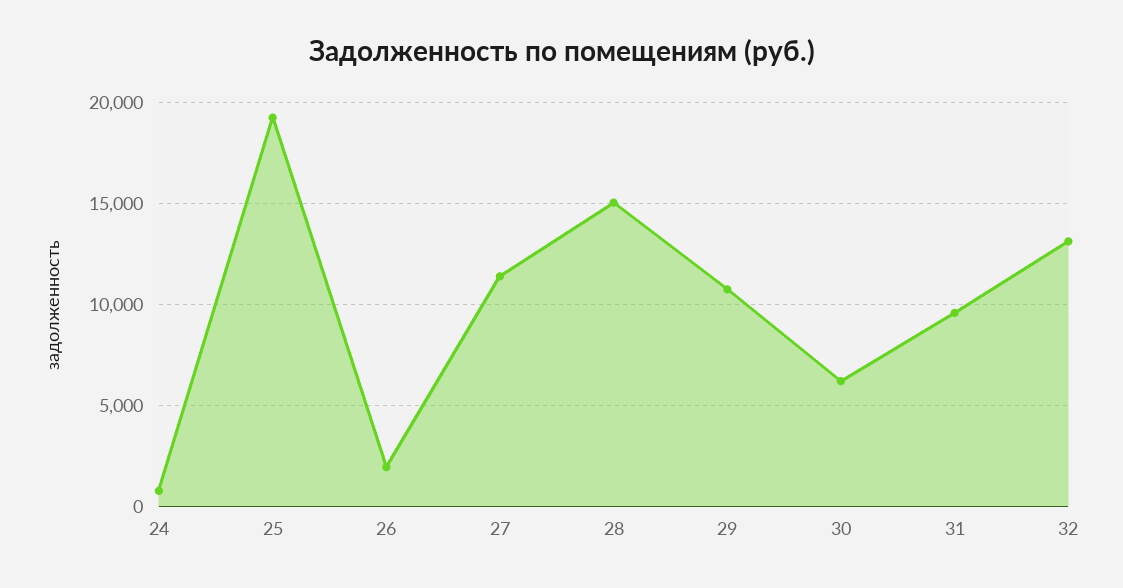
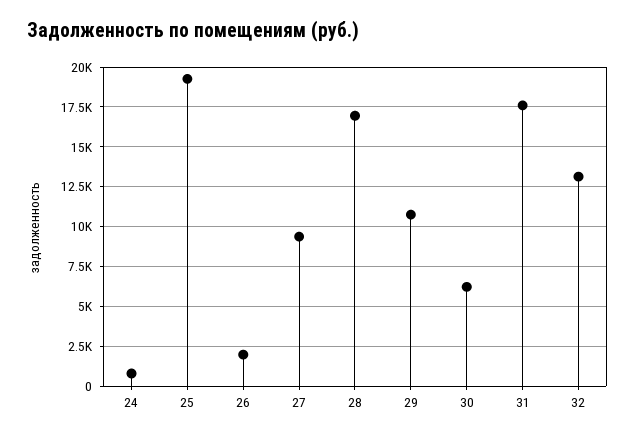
  {
    "24": 1000,
    "25": 19500,
    "26": 2000,
-   "27": 11500,
+   "27": 9500,
-   "28": 15000,
+   "28": 17000,
    "29": 11000,
    "30": 6000,
-   "31": 9500,
+   "31": 17500,
    "32": 13000
  }

